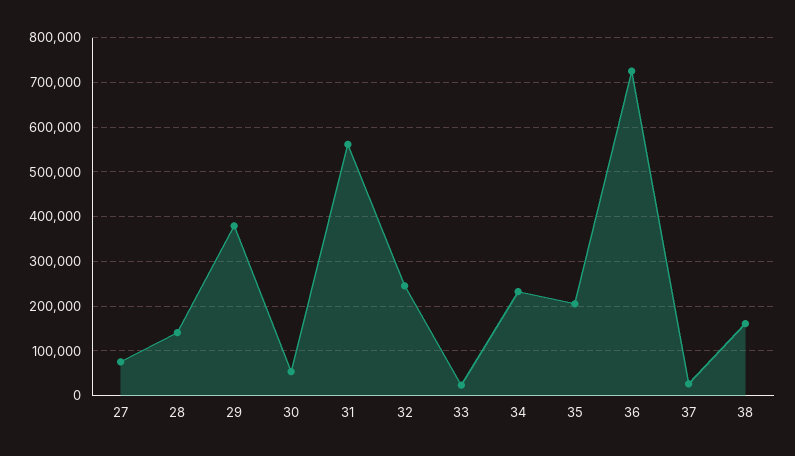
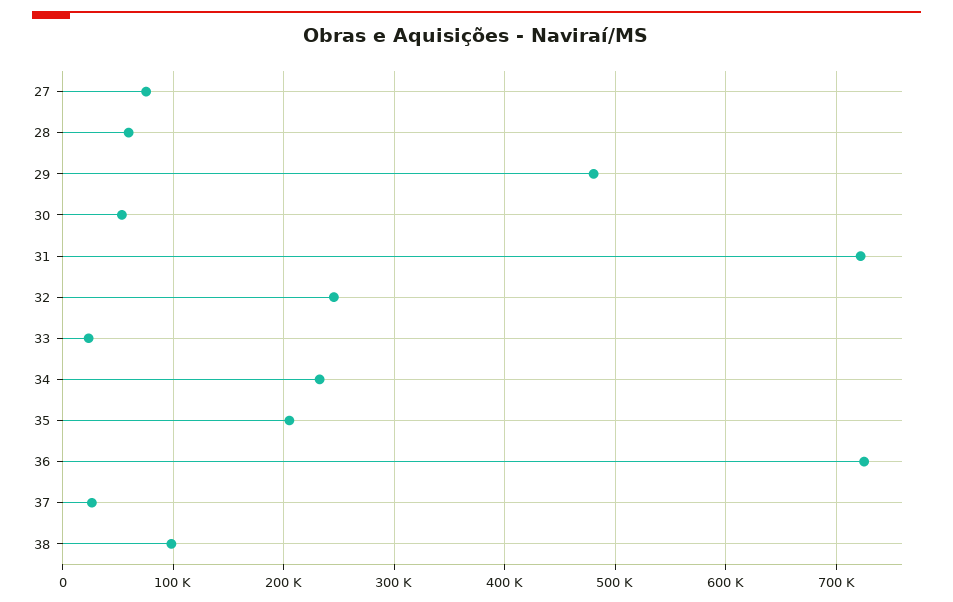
  {
    "27": 80000,
-   "28": 140000,
+   "28": 60000,
-   "29": 380000,
+   "29": 480000,
    "30": 50000,
-   "31": 560000,
+   "31": 720000,
    "32": 250000,
    "33": 20000,
    "34": 230000,
    "35": 200000,
    "36": 730000,
    "37": 30000,
-   "38": 160000
+   "38": 100000
  }

